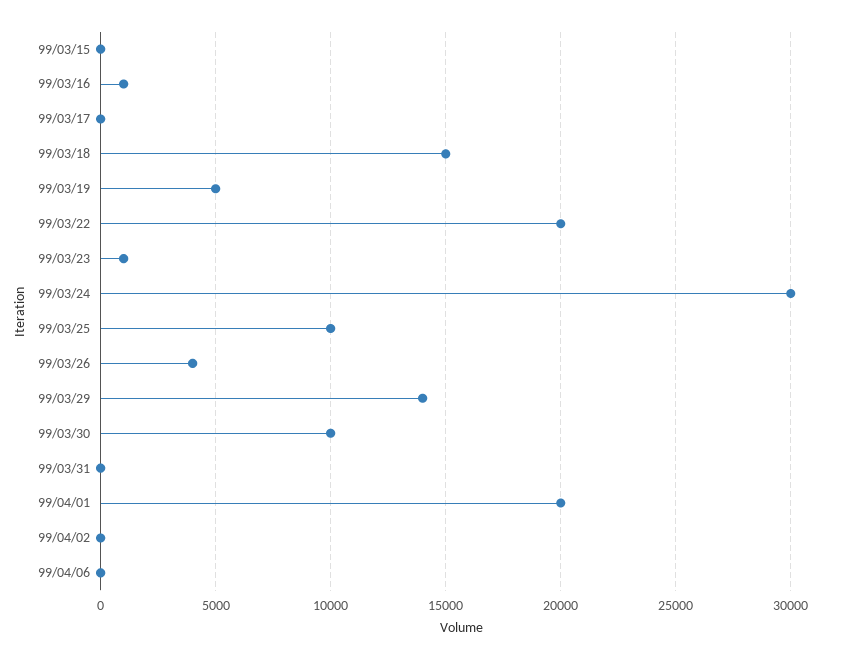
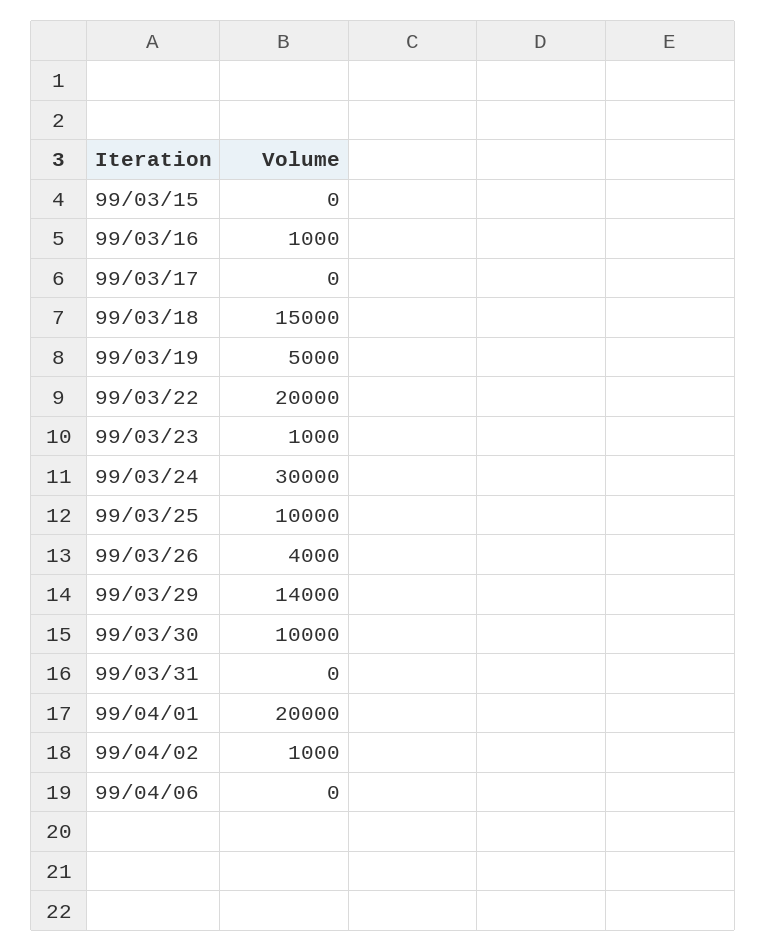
  {
    "99/03/15": 0,
    "99/03/16": 1000,
    "99/03/17": 0,
    "99/03/18": 15000,
    "99/03/19": 5000,
    "99/03/22": 20000,
    "99/03/23": 1000,
    "99/03/24": 30000,
    "99/03/25": 10000,
    "99/03/26": 4000,
    "99/03/29": 14000,
    "99/03/30": 10000,
    "99/03/31": 0,
    "99/04/01": 20000,
-   "99/04/02": 0,
+   "99/04/02": 1000,
    "99/04/06": 0
  }

